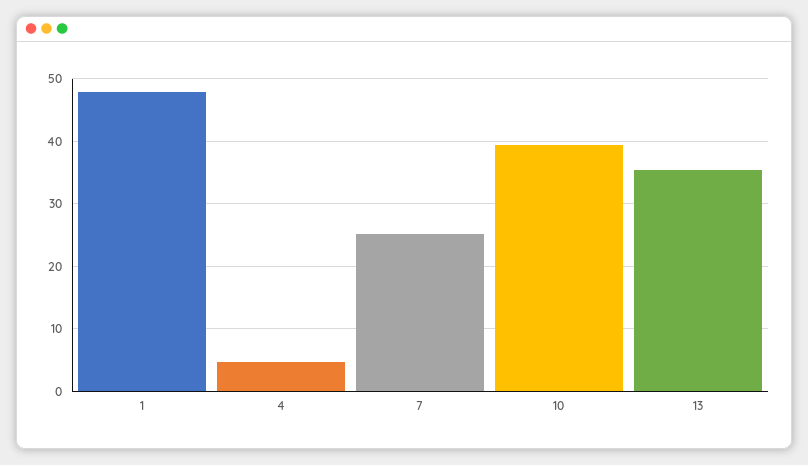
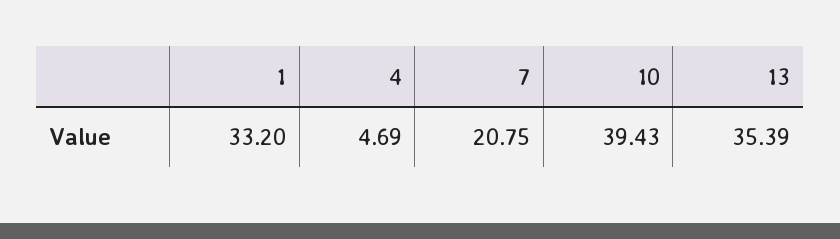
  {
-   "1": 48,
+   "1": 33.2,
    "4": 4.69,
-   "7": 25,
+   "7": 20.75,
    "10": 39.43,
    "13": 35.39
  }

